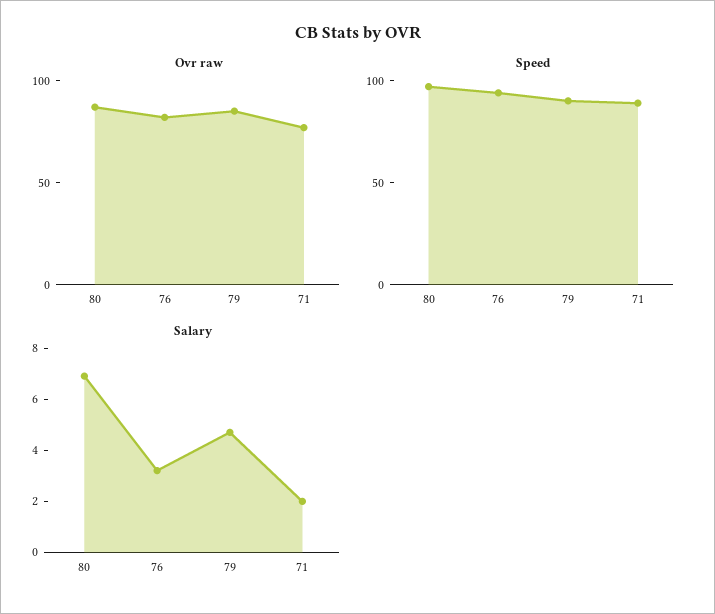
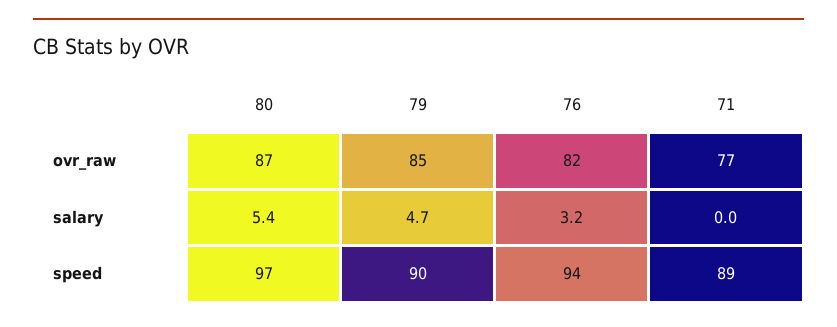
  {
    "Ovr raw": {
      "80": 87,
      "76": 82,
      "79": 85,
      "71": 77
    },
    "Speed": {
      "80": 97,
      "76": 94,
      "79": 90,
      "71": 89
    },
    "Salary": {
-     "80": 7,
+     "80": 5.4,
      "76": 3.2,
      "79": 4.7,
-     "71": 2
+     "71": 0
    }
  }

